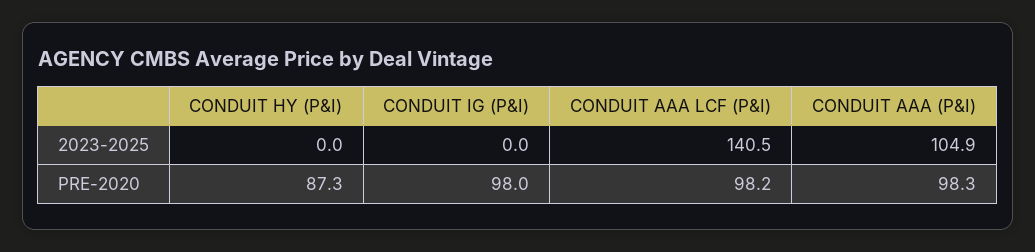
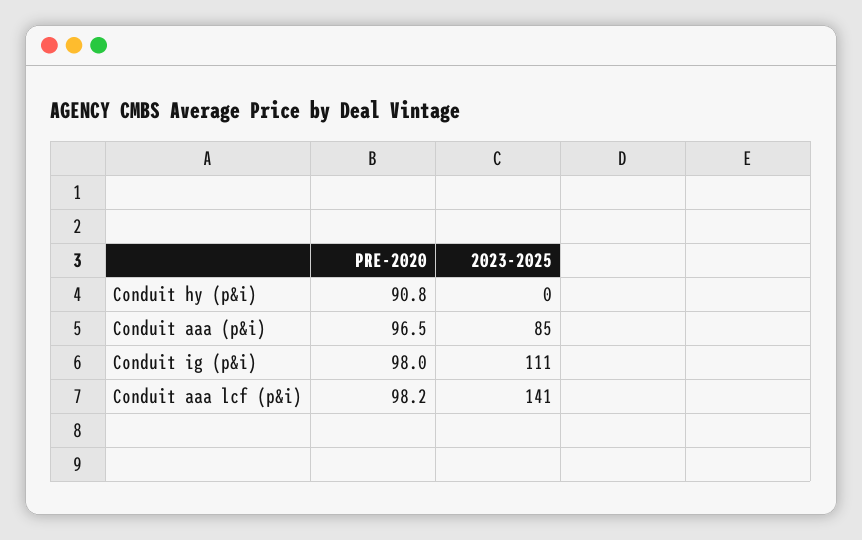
  {
    "CONDUIT HY (P&I)": {
      "2023-2025": 0,
-     "PRE-2020": 87.3
+     "PRE-2020": 90.8
    },
    "CONDUIT IG (P&I)": {
-     "2023-2025": 0,
+     "2023-2025": 111,
      "PRE-2020": 98
    },
    "CONDUIT AAA LCF (P&I)": {
      "2023-2025": 140.5,
      "PRE-2020": 98.2
    },
    "CONDUIT AAA (P&I)": {
-     "2023-2025": 104.9,
+     "2023-2025": 85,
-     "PRE-2020": 98.3
+     "PRE-2020": 96.5
    }
  }

